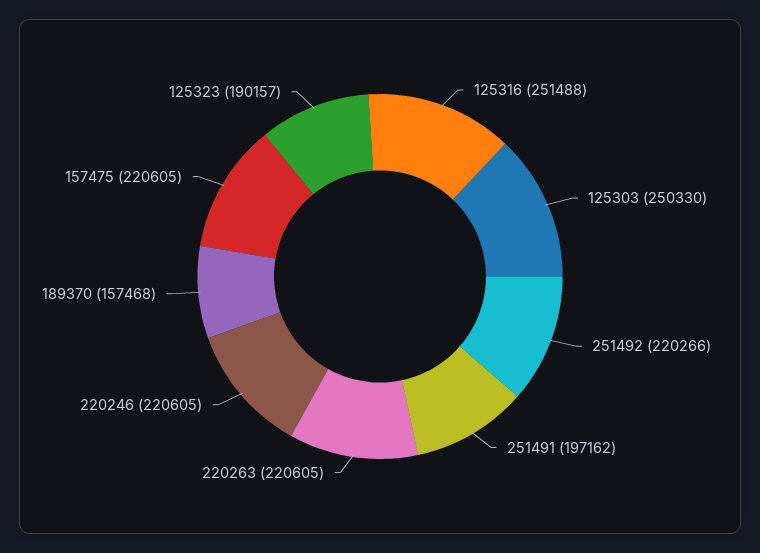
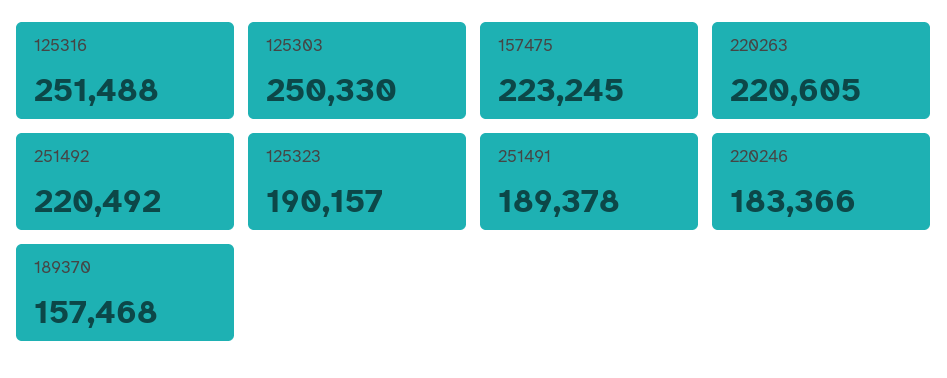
  {
    "125316": 251488,
    "125303": 250330,
-   "251492": 220266,
+   "251492": 220492,
-   "251491": 197162,
+   "251491": 189378,
    "220263": 220605,
-   "220246": 220605,
+   "220246": 183366,
    "189370": 157468,
-   "157475": 220605,
+   "157475": 223245,
    "125323": 190157
  }

